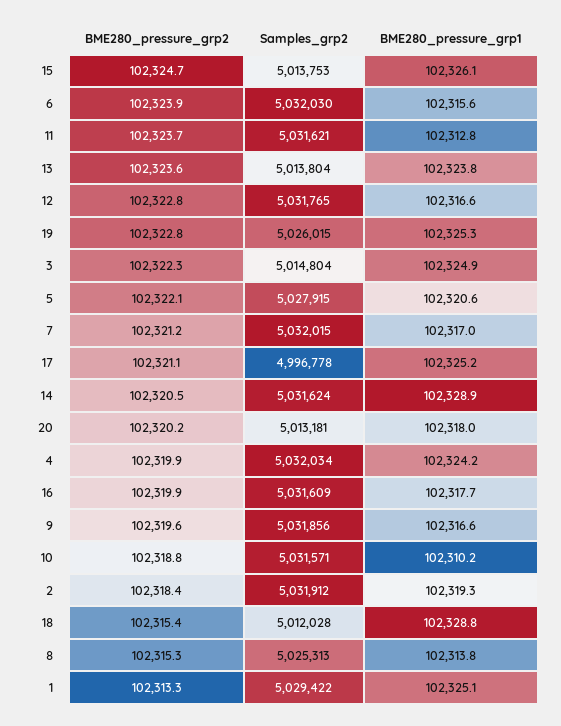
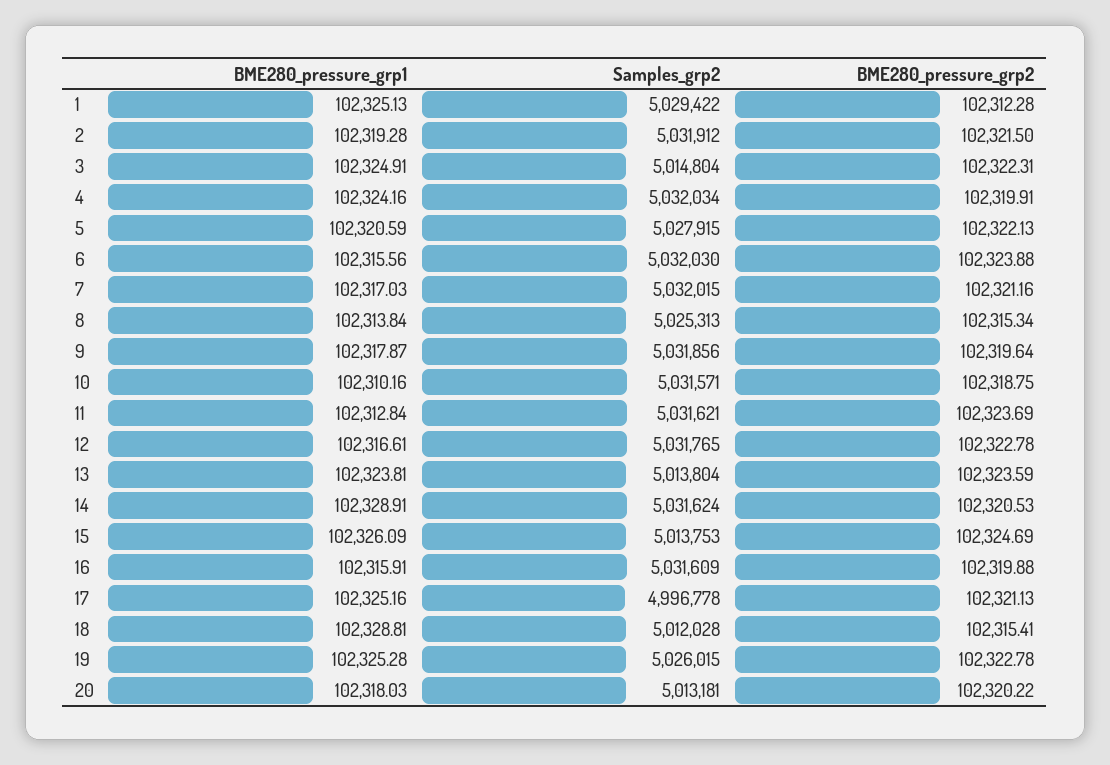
  {
    "BME280_pressure_grp2": {
      "15": 102324.69,
      "6": 102323.88,
      "11": 102323.69,
      "13": 102323.59,
      "12": 102322.78,
      "19": 102322.78,
      "3": 102322.31,
      "5": 102322.13,
      "7": 102321.16,
      "17": 102321.13,
      "14": 102320.53,
      "20": 102320.22,
      "4": 102319.91,
      "16": 102319.88,
      "9": 102319.64,
      "10": 102318.75,
-     "2": 102318.4,
+     "2": 102321.5,
      "18": 102315.41,
      "8": 102315.34,
-     "1": 102313.3
+     "1": 102312.28
    },
    "Samples_grp2": {
      "15": 5013753,
      "6": 5032030,
      "11": 5031621,
      "13": 5013804,
      "12": 5031765,
      "19": 5026015,
      "3": 5014804,
      "5": 5027915,
      "7": 5032015,
      "17": 4996778,
      "14": 5031624,
      "20": 5013181,
      "4": 5032034,
      "16": 5031609,
      "9": 5031856,
      "10": 5031571,
      "2": 5031912,
      "18": 5012028,
      "8": 5025313,
      "1": 5029422
    },
    "BME280_pressure_grp1": {
      "15": 102326.09,
      "6": 102315.56,
      "11": 102312.84,
      "13": 102323.81,
      "12": 102316.61,
      "19": 102325.28,
      "3": 102324.91,
      "5": 102320.59,
      "7": 102317.03,
      "17": 102325.16,
      "14": 102328.91,
      "20": 102318.03,
      "4": 102324.16,
-     "16": 102317.7,
+     "16": 102315.91,
-     "9": 102316.6,
+     "9": 102317.87,
      "10": 102310.16,
      "2": 102319.28,
      "18": 102328.81,
      "8": 102313.84,
      "1": 102325.13
    }
  }

